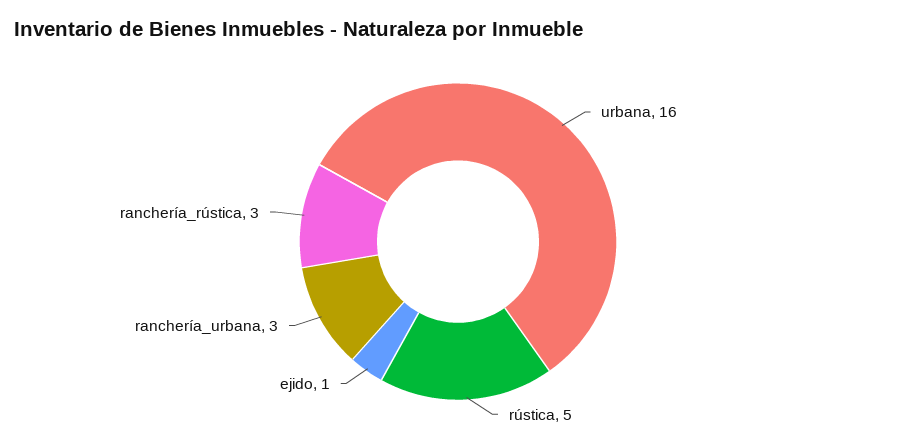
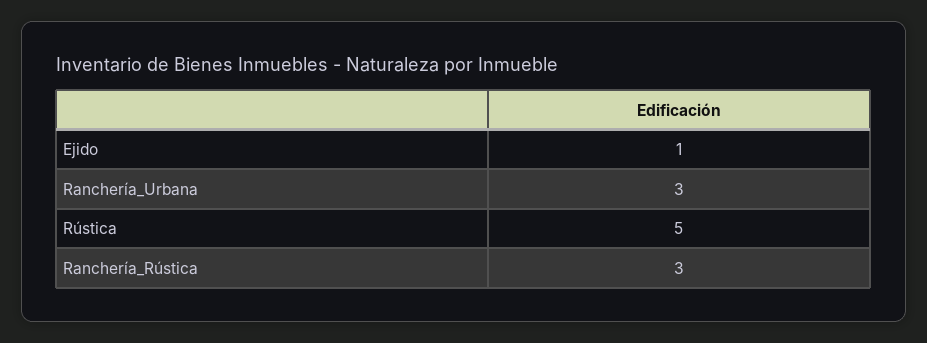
  {
-   "urbana": 16,
    "rústica": 5,
    "ejido": 1,
    "ranchería_urbana": 3,
    "ranchería_rústica": 3
  }

